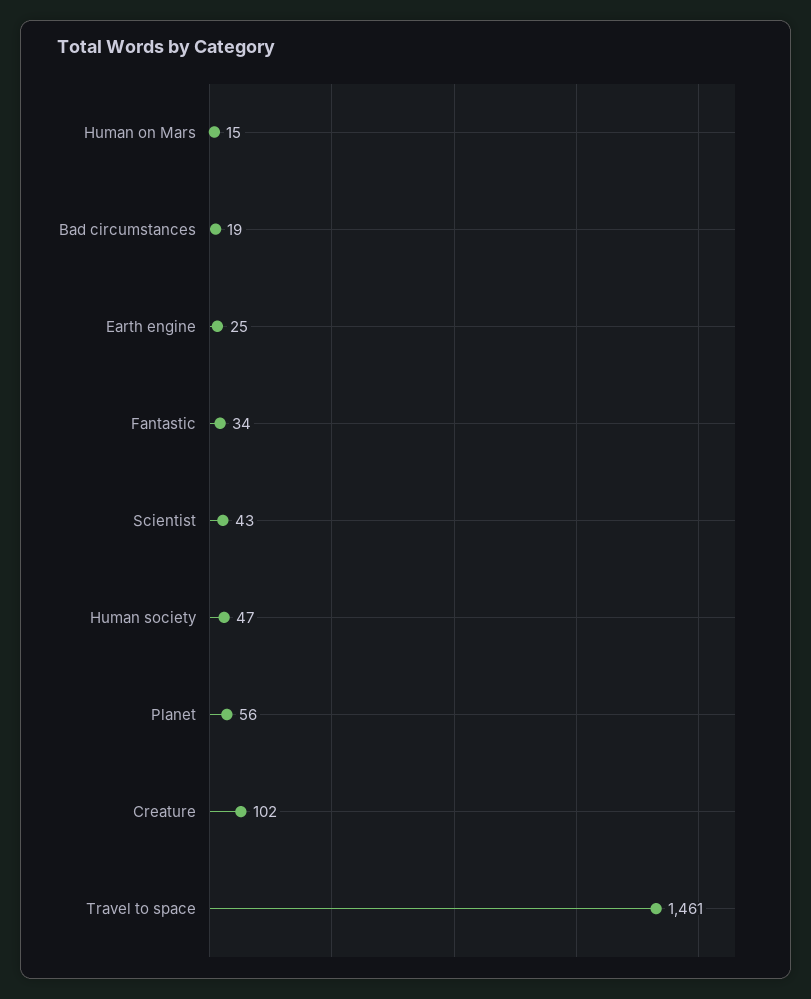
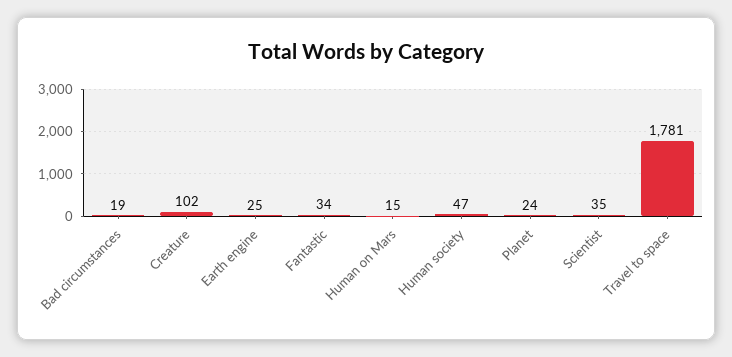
  {
    "Human on Mars": 15,
    "Bad circumstances": 19,
    "Earth engine": 25,
    "Fantastic": 34,
-   "Scientist": 43,
+   "Scientist": 35,
    "Human society": 47,
-   "Planet": 56,
+   "Planet": 24,
    "Creature": 102,
-   "Travel to space": 1461
+   "Travel to space": 1781
  }

